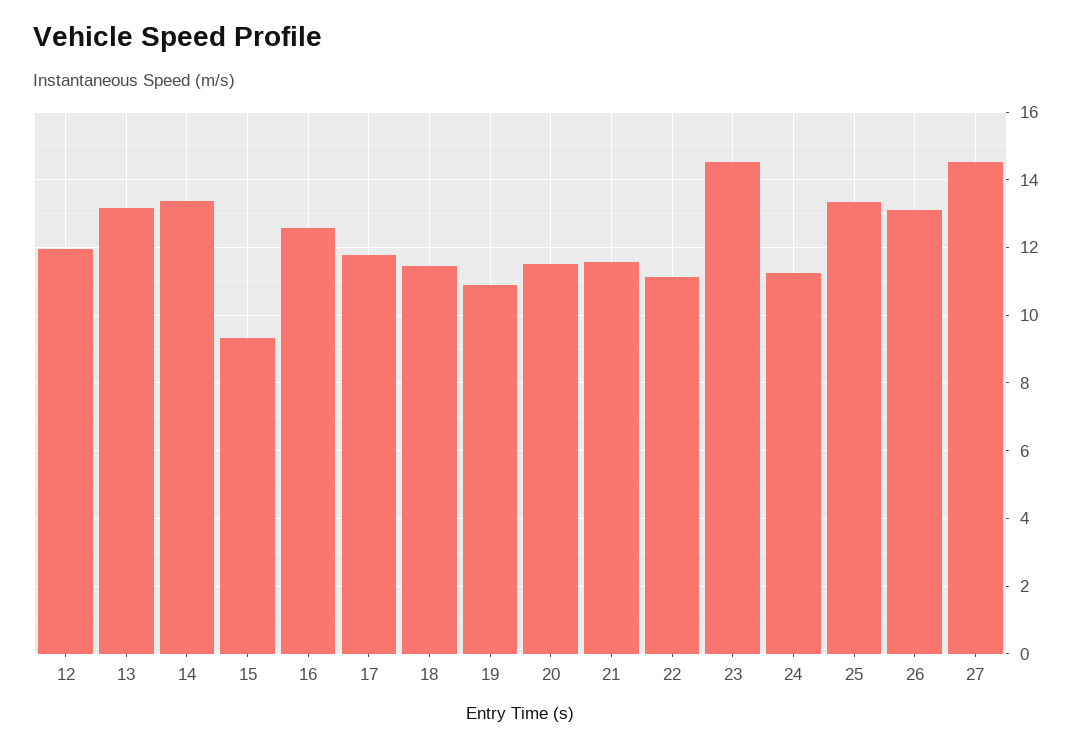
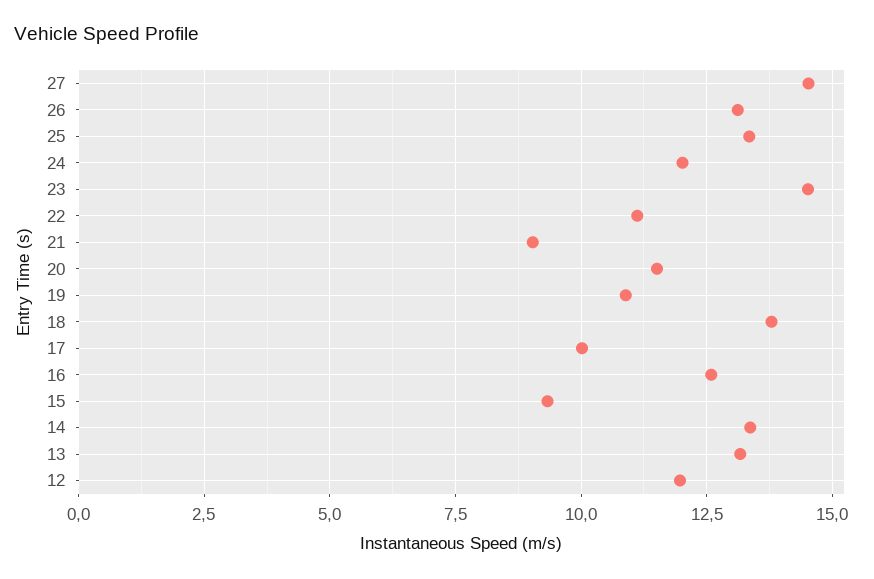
  {
    "12": 12,
    "13": 13.2,
    "14": 13.4,
    "15": 9.4,
    "16": 12.6,
-   "17": 11.8,
+   "17": 10,
-   "18": 11.4,
+   "18": 13.75,
    "19": 10.8,
    "20": 11.6,
-   "21": 11.6,
+   "21": 9,
    "22": 11.2,
    "23": 14.6,
-   "24": 11.2,
+   "24": 12,
    "25": 13.4,
    "26": 13.2,
    "27": 14.6
  }

